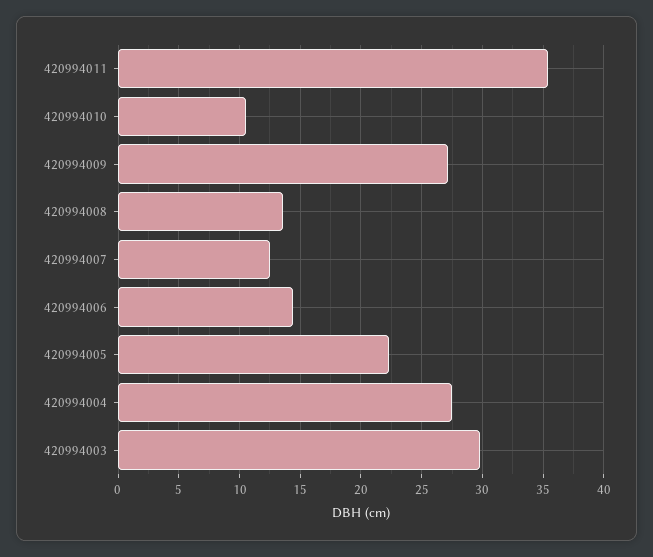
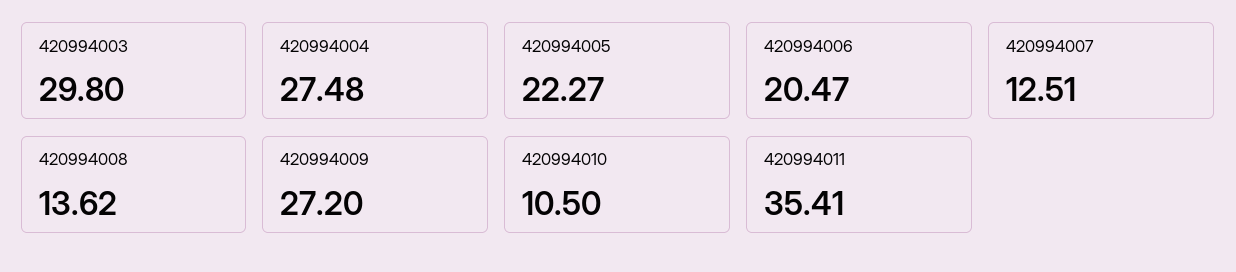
  {
    "420994011": 35.41,
    "420994010": 10.5,
    "420994009": 27.2,
    "420994008": 13.62,
    "420994007": 12.51,
-   "420994006": 14.5,
+   "420994006": 20.47,
    "420994005": 22.27,
    "420994004": 27.48,
    "420994003": 29.8
  }

